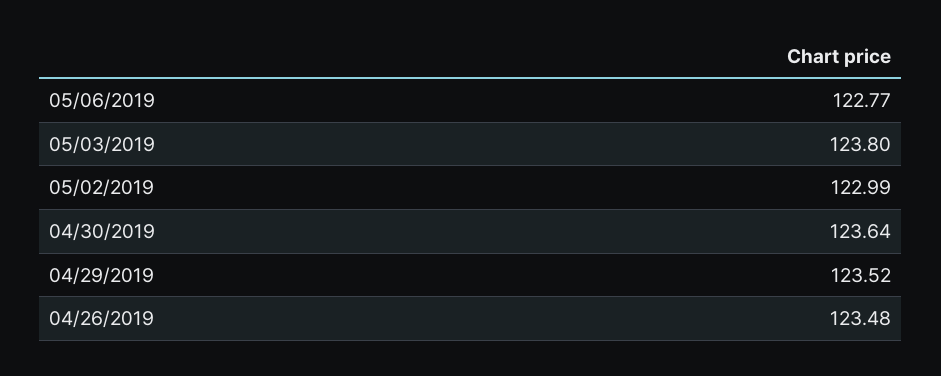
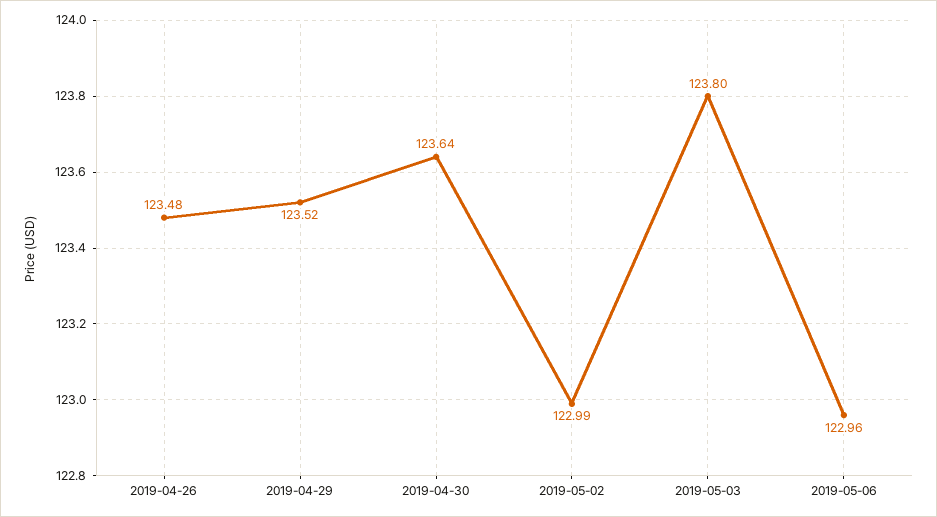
  {
-   "05/06/2019": 122.77,
+   "05/06/2019": 122.96,
    "05/03/2019": 123.8,
    "05/02/2019": 122.99,
    "04/30/2019": 123.64,
    "04/29/2019": 123.52,
    "04/26/2019": 123.48
  }

